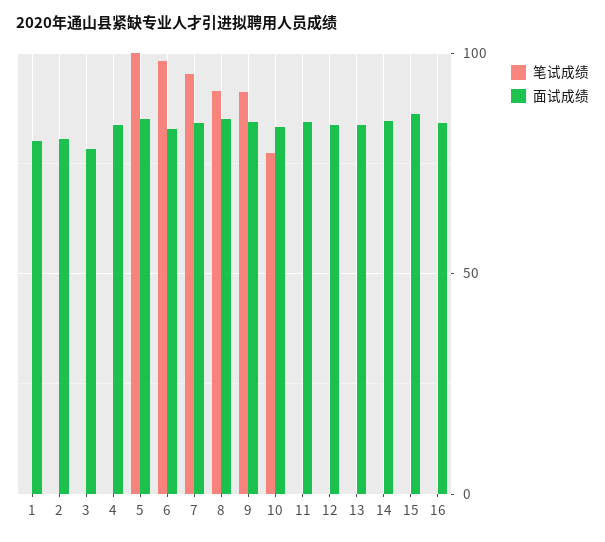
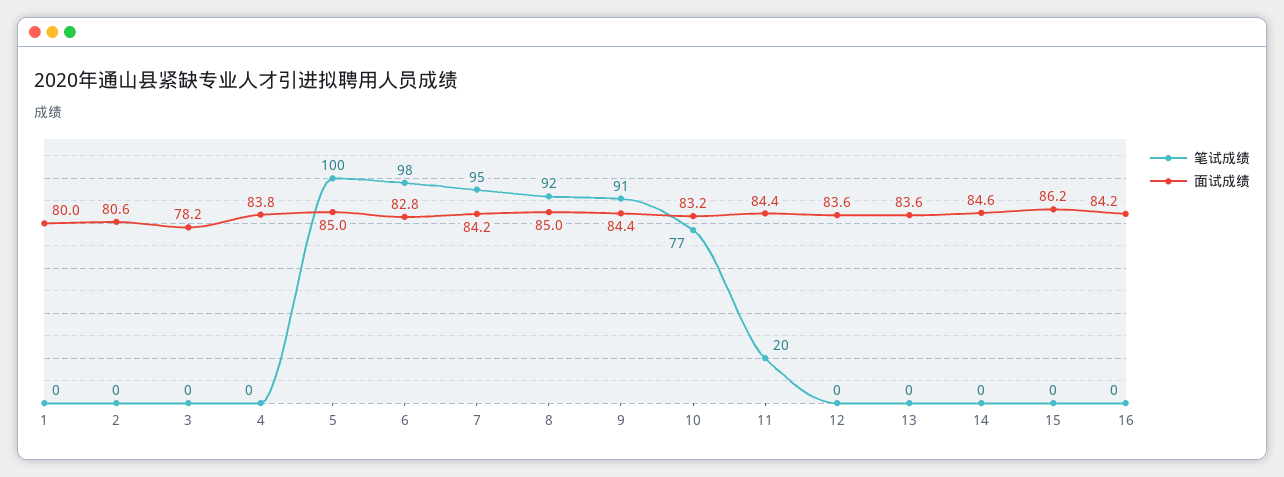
  {
    "笔试成绩": {
      "1": 0,
      "2": 0,
      "3": 0,
      "4": 0,
      "5": 100,
      "6": 98,
      "7": 95,
      "8": 92,
      "9": 91,
      "10": 77,
-     "11": 0,
+     "11": 20,
      "12": 0,
      "13": 0,
      "14": 0,
      "15": 0,
      "16": 0
    },
    "面试成绩": {
      "1": 80,
      "2": 80.6,
      "3": 78.2,
      "4": 83.8,
      "5": 85,
      "6": 82.8,
      "7": 84.2,
      "8": 85,
      "9": 84.4,
      "10": 83.2,
      "11": 84.4,
      "12": 83.6,
      "13": 83.6,
      "14": 84.6,
      "15": 86.2,
      "16": 84.2
    }
  }

